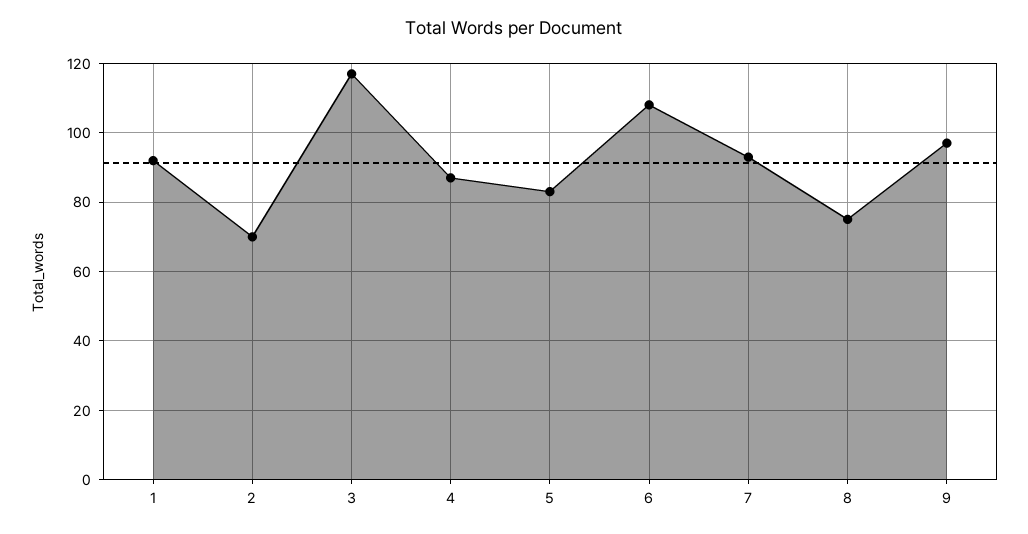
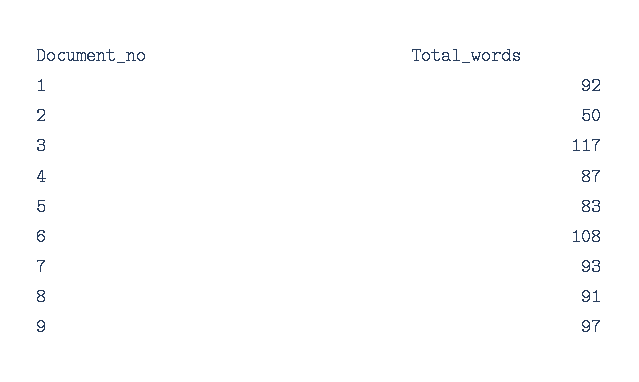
  {
    "1": 92,
-   "2": 70,
+   "2": 50,
    "3": 117,
    "4": 87,
    "5": 83,
    "6": 108,
    "7": 93,
-   "8": 75,
+   "8": 91,
    "9": 97
  }

